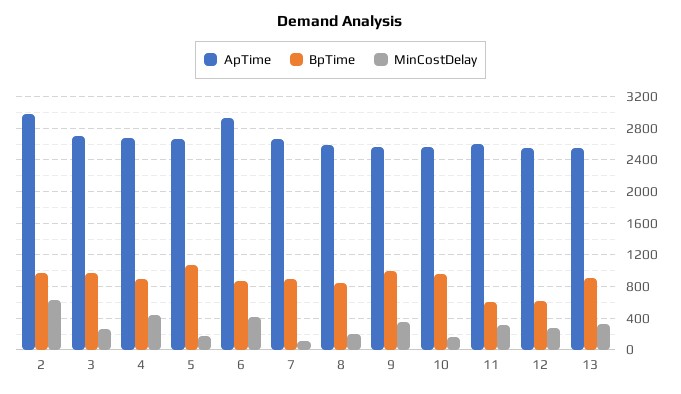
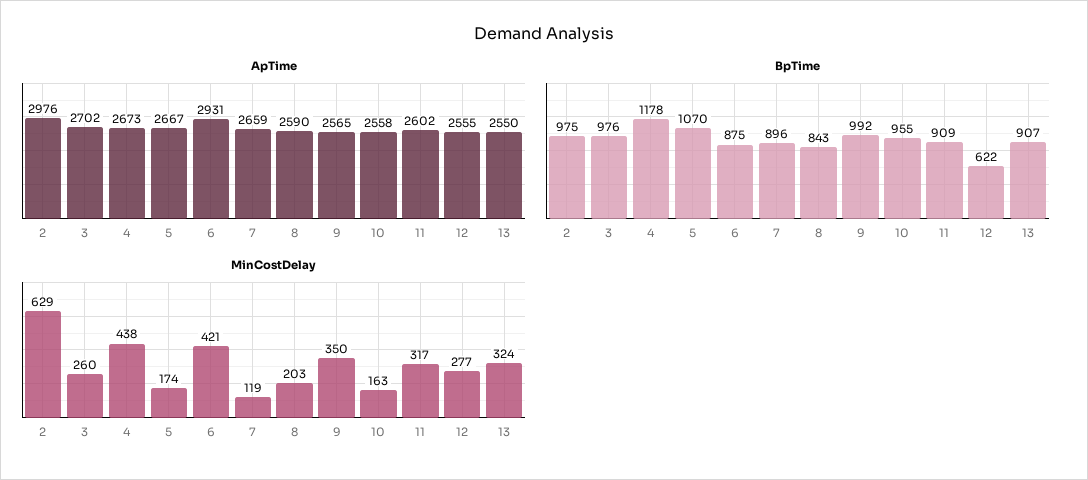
  {
    "ApTime": {
      "2": 2976,
      "3": 2702,
      "4": 2673,
      "5": 2667,
      "6": 2931,
      "7": 2659,
      "8": 2590,
      "9": 2565,
      "10": 2558,
      "11": 2602,
      "12": 2555,
      "13": 2550
    },
    "BpTime": {
      "2": 975,
      "3": 976,
-     "4": 900,
+     "4": 1178,
      "5": 1070,
      "6": 875,
      "7": 896,
      "8": 843,
      "9": 992,
      "10": 955,
-     "11": 600,
+     "11": 909,
      "12": 622,
      "13": 907
    },
    "MinCostDelay": {
      "2": 629,
      "3": 260,
      "4": 438,
      "5": 174,
      "6": 421,
      "7": 119,
      "8": 203,
      "9": 350,
      "10": 163,
      "11": 317,
      "12": 277,
      "13": 324
    }
  }

